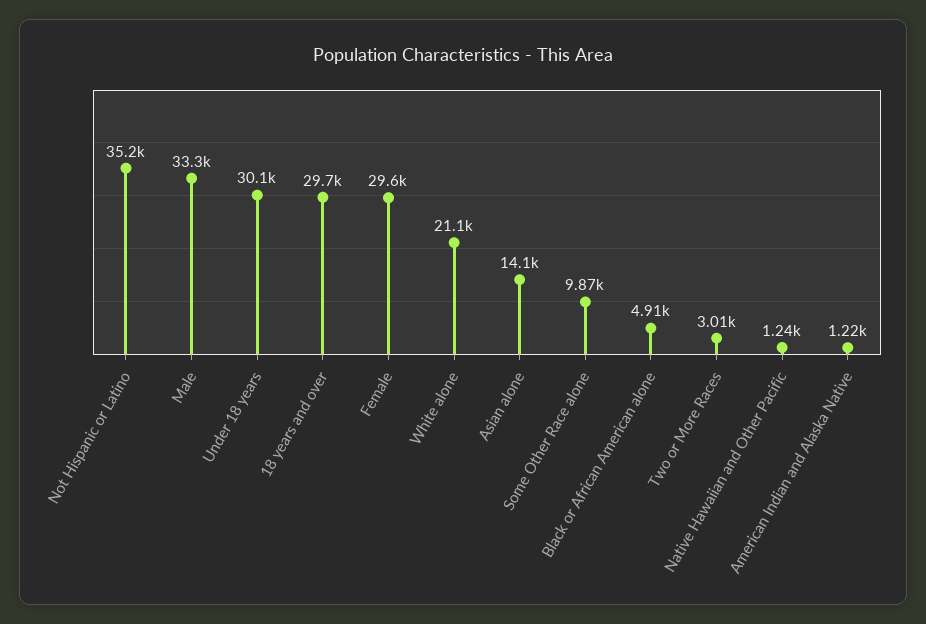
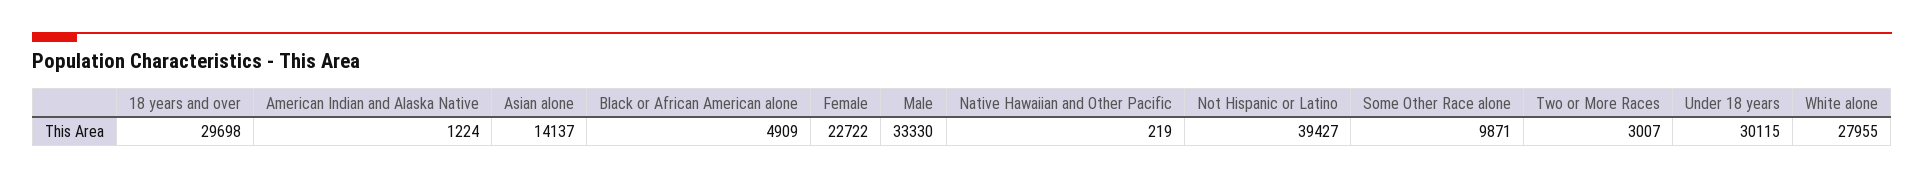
  {
-   "Not Hispanic or Latino": 35200,
+   "Not Hispanic or Latino": 39427,
    "Male": 33330,
    "Under 18 years": 30115,
    "18 years and over": 29698,
-   "Female": 29600,
+   "Female": 22722,
-   "White alone": 21100,
+   "White alone": 27955,
    "Asian alone": 14137,
    "Some Other Race alone": 9871,
    "Black or African American alone": 4909,
    "Two or More Races": 3007,
-   "Native Hawaiian and Other Pacific": 1240,
+   "Native Hawaiian and Other Pacific": 219,
    "American Indian and Alaska Native": 1224
  }

